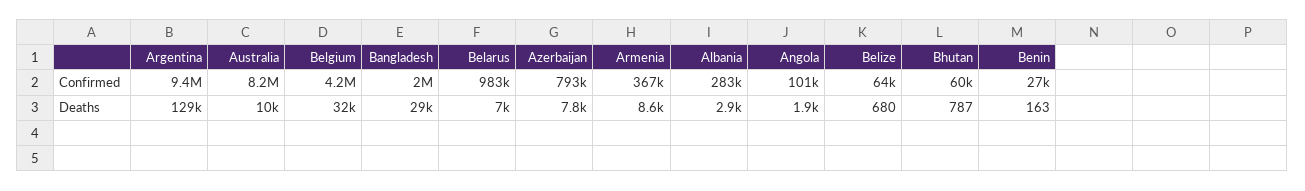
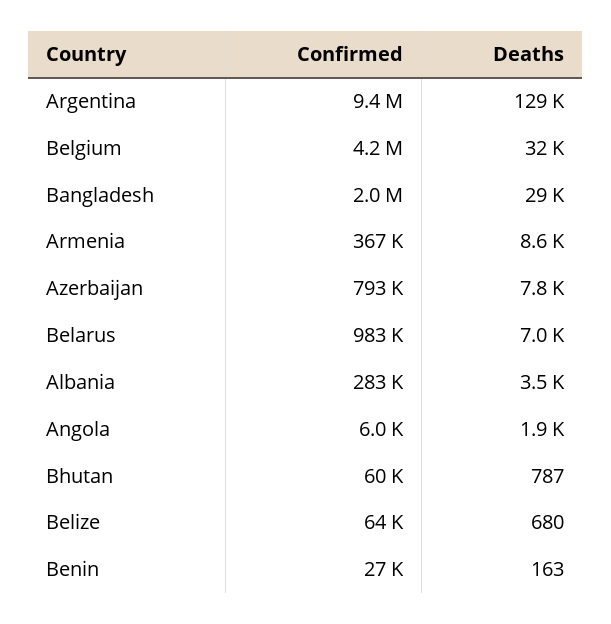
  {
    "Argentina": {
      "Confirmed": 9400000,
      "Deaths": 129000
    },
-   "Australia": {
-     "Confirmed": 8200000,
-     "Deaths": 10000
-   },
    "Belgium": {
      "Confirmed": 4200000,
      "Deaths": 32000
    },
    "Bangladesh": {
      "Confirmed": 2000000,
      "Deaths": 29000
    },
    "Belarus": {
      "Confirmed": 983000,
      "Deaths": 7000
    },
    "Azerbaijan": {
      "Confirmed": 793000,
      "Deaths": 7800
    },
    "Armenia": {
      "Confirmed": 367000,
      "Deaths": 8600
    },
    "Albania": {
      "Confirmed": 283000,
-     "Deaths": 2900
+     "Deaths": 3500
    },
    "Angola": {
-     "Confirmed": 101000,
+     "Confirmed": 6000,
      "Deaths": 1900
    },
    "Belize": {
      "Confirmed": 64000,
      "Deaths": 680
    },
    "Bhutan": {
      "Confirmed": 60000,
      "Deaths": 787
    },
    "Benin": {
      "Confirmed": 27000,
      "Deaths": 163
    }
  }

